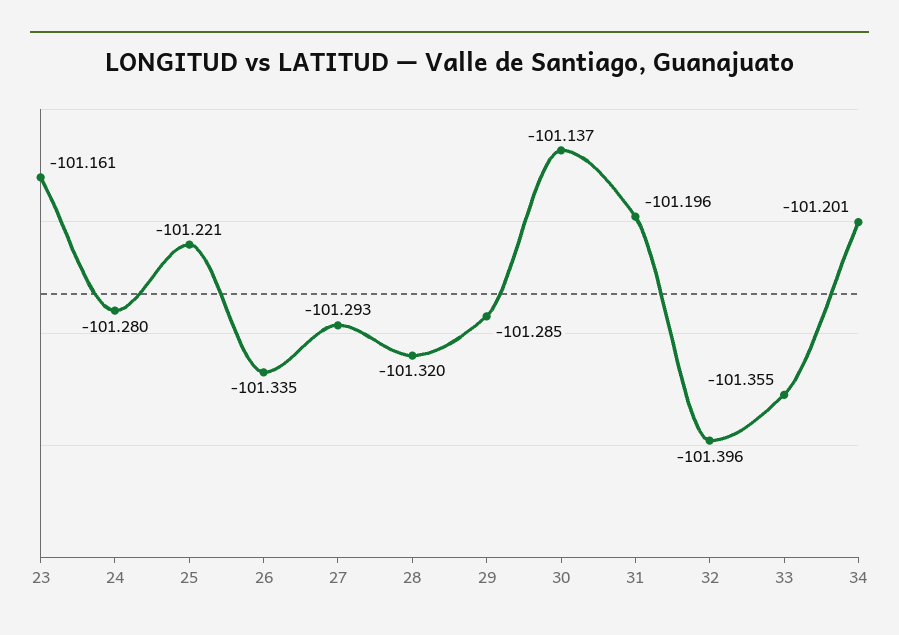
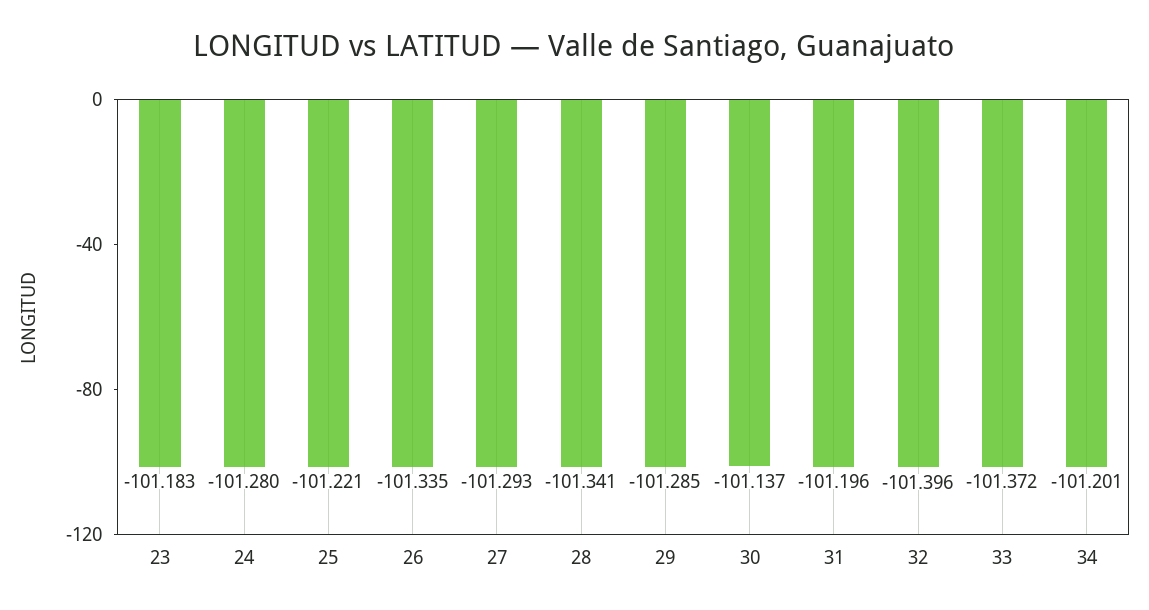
  {
-   "23": -101.161,
+   "23": -101.183,
    "24": -101.28,
    "25": -101.221,
    "26": -101.335,
    "27": -101.293,
-   "28": -101.32,
+   "28": -101.341,
    "29": -101.285,
    "30": -101.137,
    "31": -101.196,
    "32": -101.396,
-   "33": -101.355,
+   "33": -101.372,
    "34": -101.201
  }

